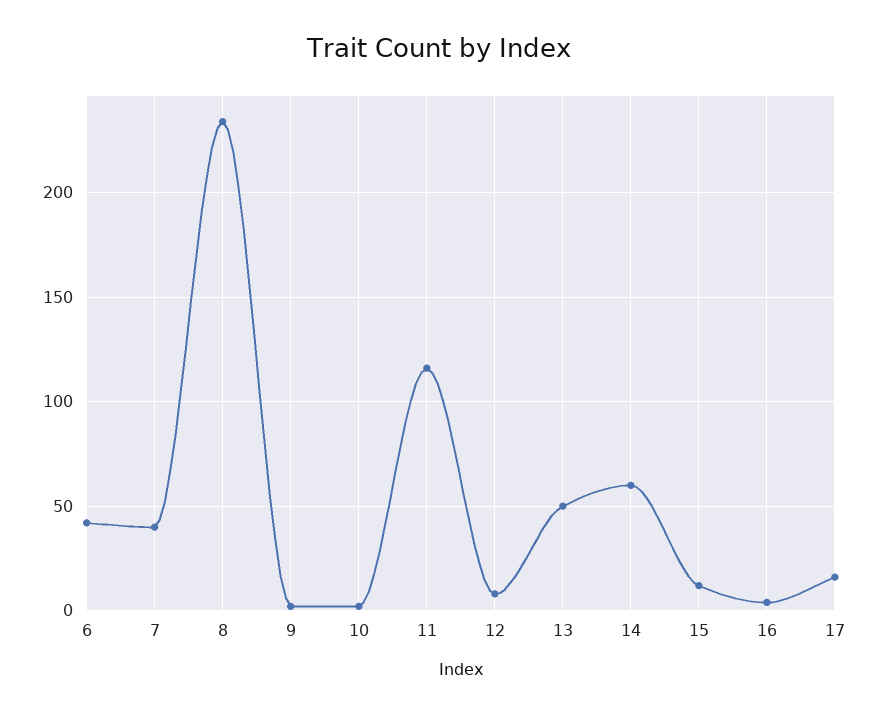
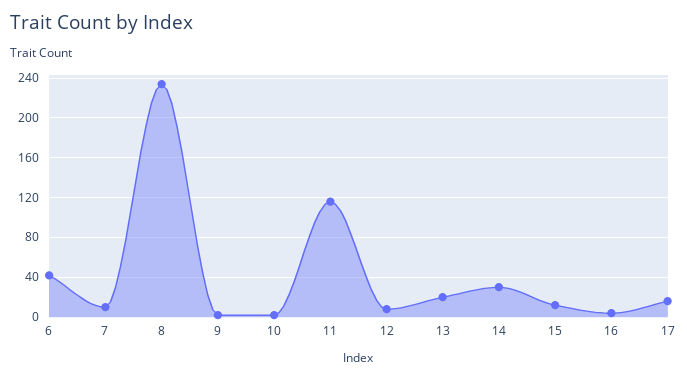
  {
    "6": 40,
-   "7": 40,
+   "7": 10,
    "8": 235,
    "9": 0,
    "10": 0,
    "11": 115,
    "12": 10,
-   "13": 50,
+   "13": 20,
-   "14": 60,
+   "14": 30,
    "15": 10,
    "16": 5,
    "17": 15
  }

